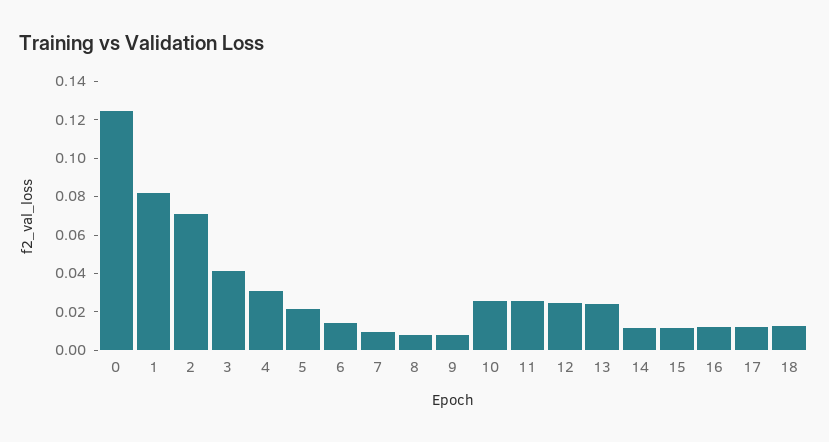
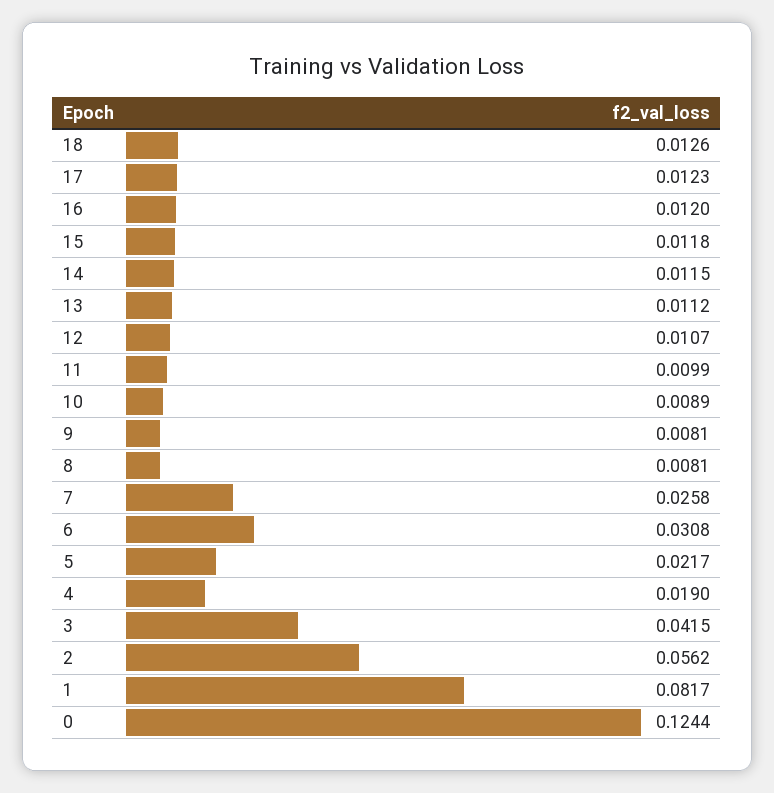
  {
    "0": 0.1244,
    "1": 0.0817,
-   "2": 0.07,
+   "2": 0.0562,
    "3": 0.0415,
-   "4": 0.03,
+   "4": 0.019,
    "5": 0.0217,
-   "6": 0.015,
+   "6": 0.0308,
-   "7": 0.01,
+   "7": 0.0258,
    "8": 0.0081,
    "9": 0.0081,
-   "10": 0.025,
+   "10": 0.0089,
-   "11": 0.025,
+   "11": 0.0099,
-   "12": 0.025,
+   "12": 0.0107,
-   "13": 0.025,
+   "13": 0.0112,
    "14": 0.0115,
    "15": 0.0118,
    "16": 0.012,
    "17": 0.0123,
    "18": 0.0126
  }

